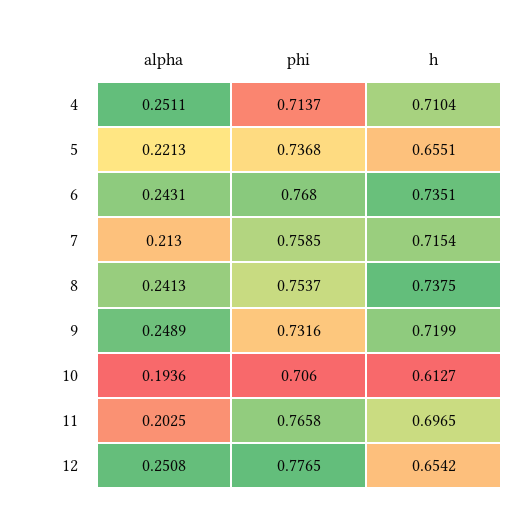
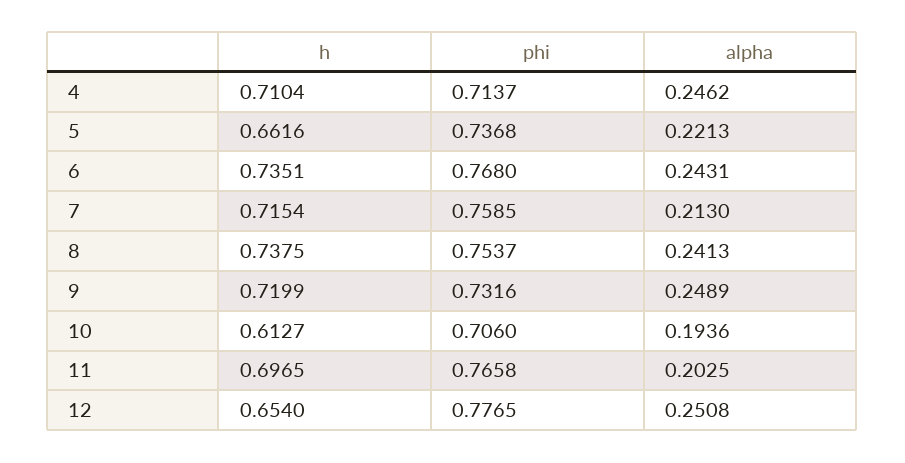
  {
    "alpha": {
-     "4": 0.2511,
+     "4": 0.2462,
      "5": 0.2213,
      "6": 0.2431,
      "7": 0.213,
      "8": 0.2413,
      "9": 0.2489,
      "10": 0.1936,
      "11": 0.2025,
      "12": 0.2508
    },
    "phi": {
      "4": 0.7137,
      "5": 0.7368,
      "6": 0.768,
      "7": 0.7585,
      "8": 0.7537,
      "9": 0.7316,
      "10": 0.706,
      "11": 0.7658,
      "12": 0.7765
    },
    "h": {
      "4": 0.7104,
-     "5": 0.6551,
+     "5": 0.6616,
      "6": 0.7351,
      "7": 0.7154,
      "8": 0.7375,
      "9": 0.7199,
      "10": 0.6127,
      "11": 0.6965,
-     "12": 0.6542
+     "12": 0.654
    }
  }

